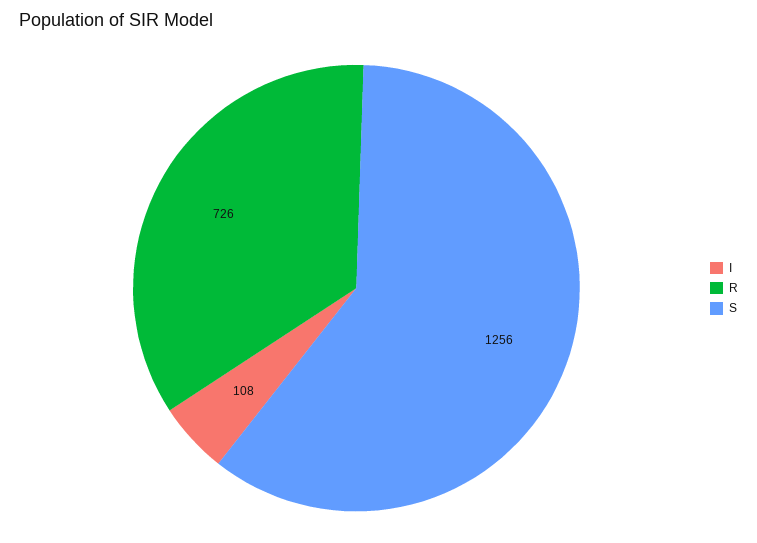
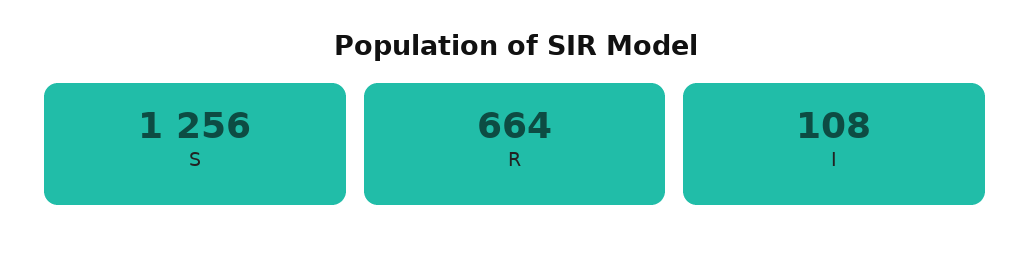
  {
    "I": 108,
-   "R": 726,
+   "R": 664,
    "S": 1256
  }

